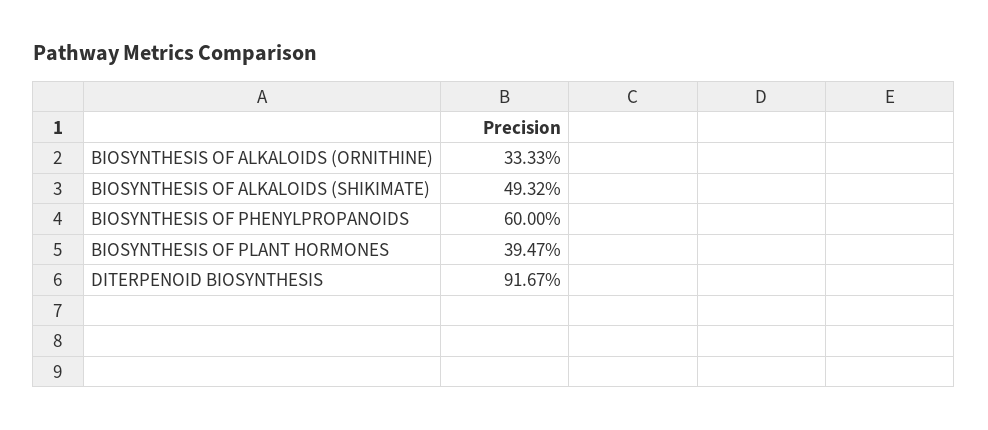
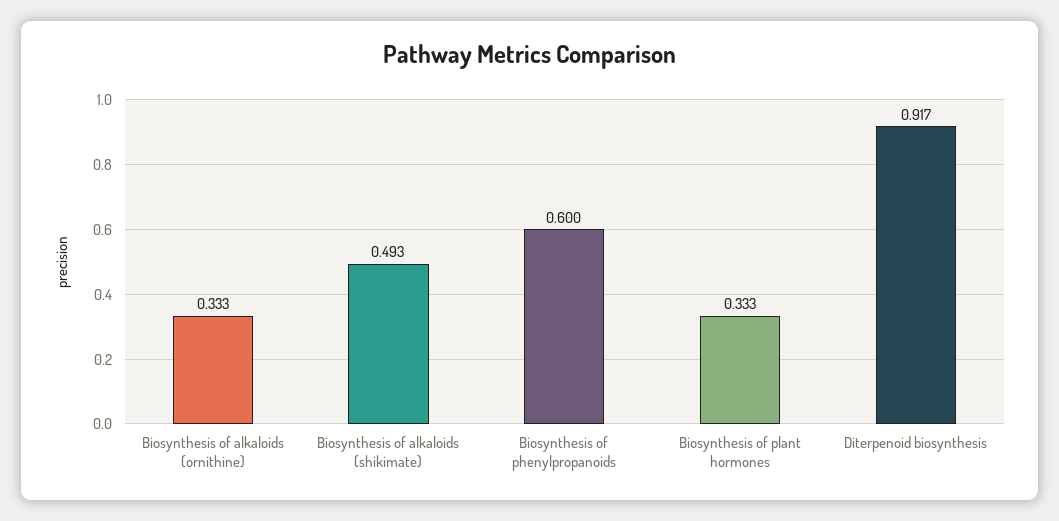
  {
    "BIOSYNTHESIS OF ALKALOIDS (ORNITHINE)": 0.3333,
    "BIOSYNTHESIS OF ALKALOIDS (SHIKIMATE)": 0.4932,
    "BIOSYNTHESIS OF PHENYLPROPANOIDS": 0.6,
-   "BIOSYNTHESIS OF PLANT HORMONES": 0.3947,
+   "BIOSYNTHESIS OF PLANT HORMONES": 0.333,
    "DITERPENOID BIOSYNTHESIS": 0.9167
  }

